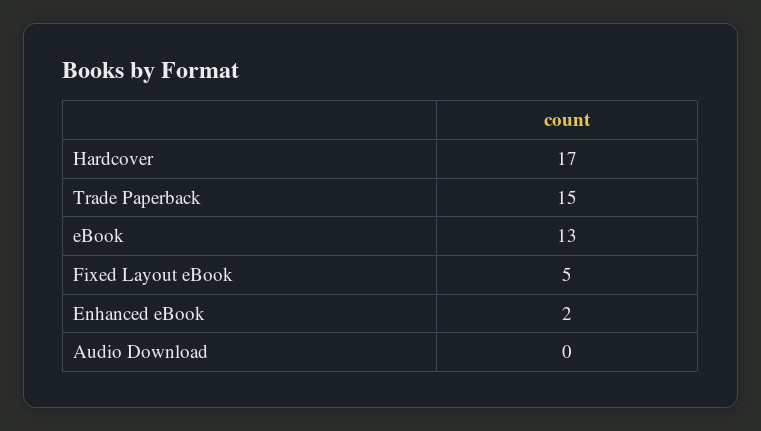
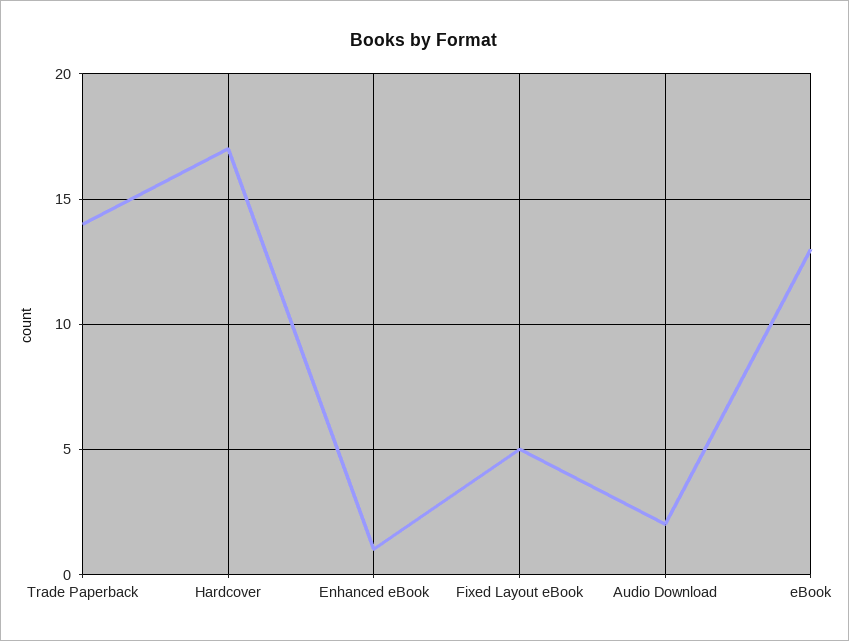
  {
    "Hardcover": 17,
-   "Trade Paperback": 15,
+   "Trade Paperback": 14,
    "eBook": 13,
    "Fixed Layout eBook": 5,
-   "Enhanced eBook": 2,
+   "Enhanced eBook": 1,
-   "Audio Download": 0
+   "Audio Download": 2
  }

